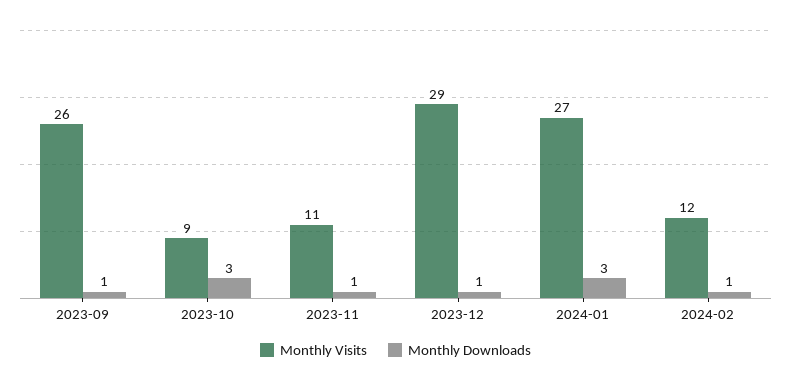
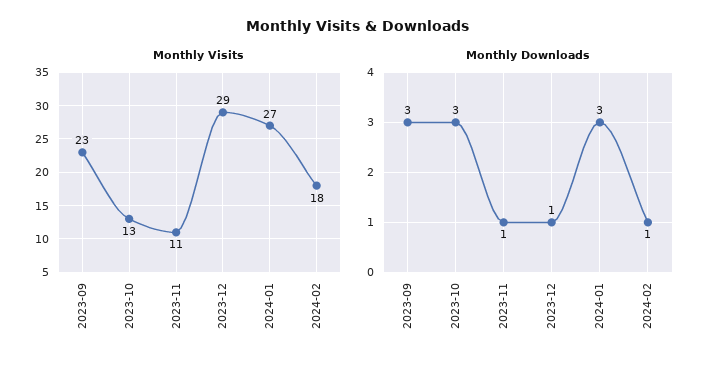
  {
    "Monthly Visits": {
-     "2023-09": 26,
+     "2023-09": 23,
-     "2023-10": 9,
+     "2023-10": 13,
      "2023-11": 11,
      "2023-12": 29,
      "2024-01": 27,
-     "2024-02": 12
+     "2024-02": 18
    },
    "Monthly Downloads": {
-     "2023-09": 1,
+     "2023-09": 3,
      "2023-10": 3,
      "2023-11": 1,
      "2023-12": 1,
      "2024-01": 3,
      "2024-02": 1
    }
  }

